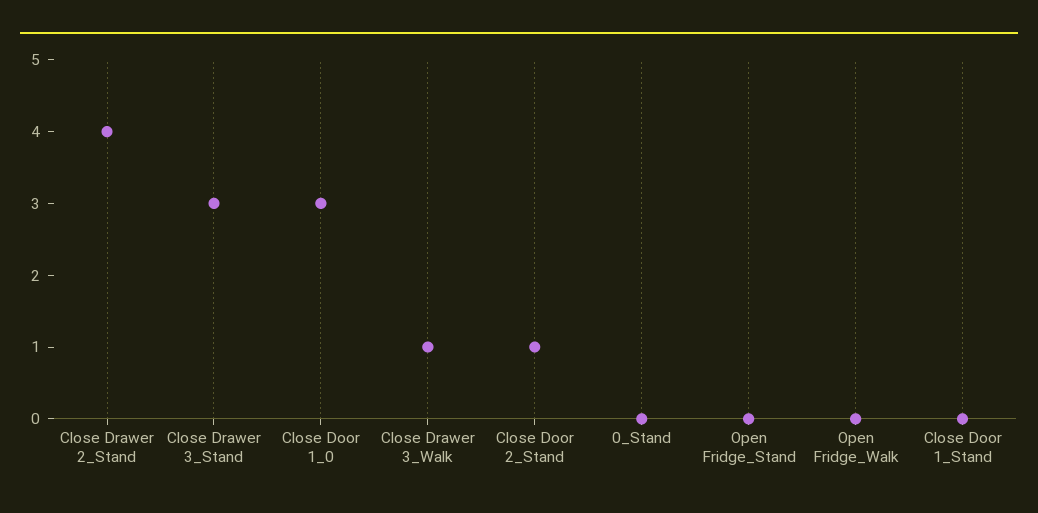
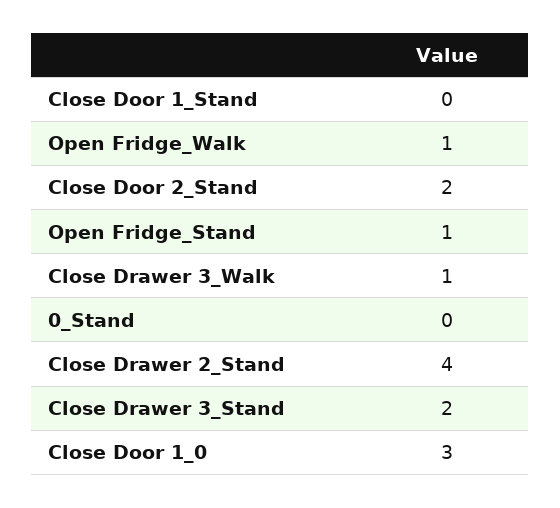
  {
    "Close Drawer 2_Stand": 4,
-   "Close Drawer 3_Stand": 3,
+   "Close Drawer 3_Stand": 2,
    "Close Door 1_0": 3,
    "Close Drawer 3_Walk": 1,
-   "Close Door 2_Stand": 1,
+   "Close Door 2_Stand": 2,
    "0_Stand": 0,
-   "Open Fridge_Stand": 0,
+   "Open Fridge_Stand": 1,
-   "Open Fridge_Walk": 0,
+   "Open Fridge_Walk": 1,
    "Close Door 1_Stand": 0
  }

